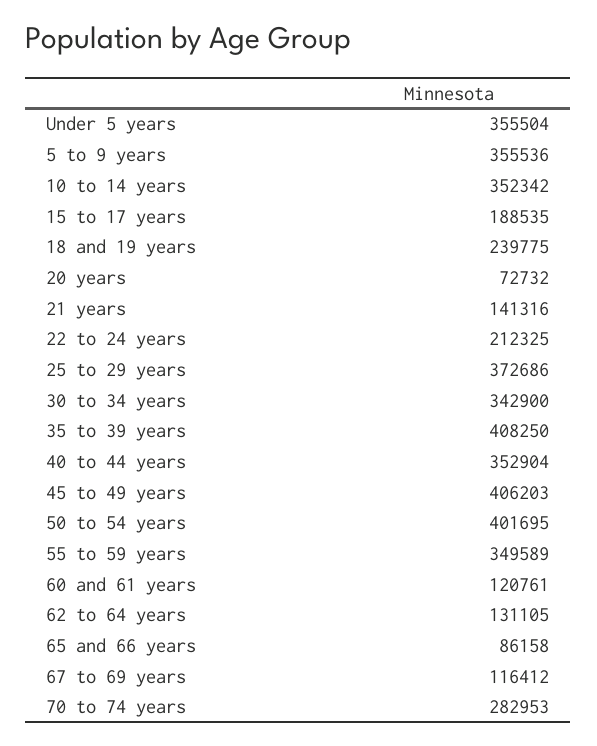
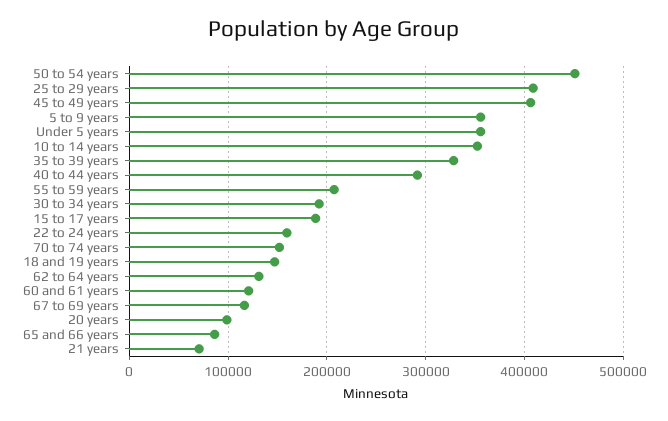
  {
    "Under 5 years": 355504,
    "5 to 9 years": 355536,
    "10 to 14 years": 352342,
    "15 to 17 years": 188535,
-   "18 and 19 years": 239775,
+   "18 and 19 years": 150000,
-   "20 years": 72732,
+   "20 years": 100000,
-   "21 years": 141316,
+   "21 years": 70000,
-   "22 to 24 years": 212325,
+   "22 to 24 years": 160000,
-   "25 to 29 years": 372686,
+   "25 to 29 years": 410000,
-   "30 to 34 years": 342900,
+   "30 to 34 years": 190000,
-   "35 to 39 years": 408250,
+   "35 to 39 years": 330000,
-   "40 to 44 years": 352904,
+   "40 to 44 years": 290000,
    "45 to 49 years": 406203,
-   "50 to 54 years": 401695,
+   "50 to 54 years": 450000,
-   "55 to 59 years": 349589,
+   "55 to 59 years": 210000,
    "60 and 61 years": 120761,
    "62 to 64 years": 131105,
    "65 and 66 years": 86158,
    "67 to 69 years": 116412,
-   "70 to 74 years": 282953
+   "70 to 74 years": 150000
  }

